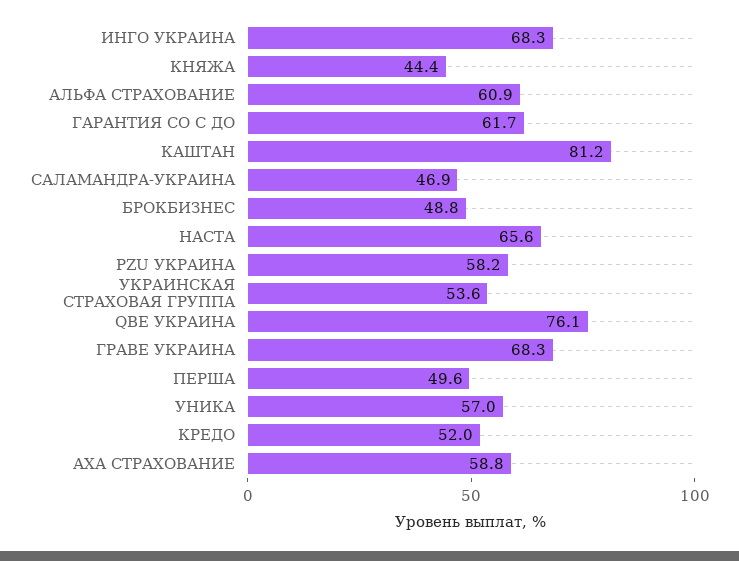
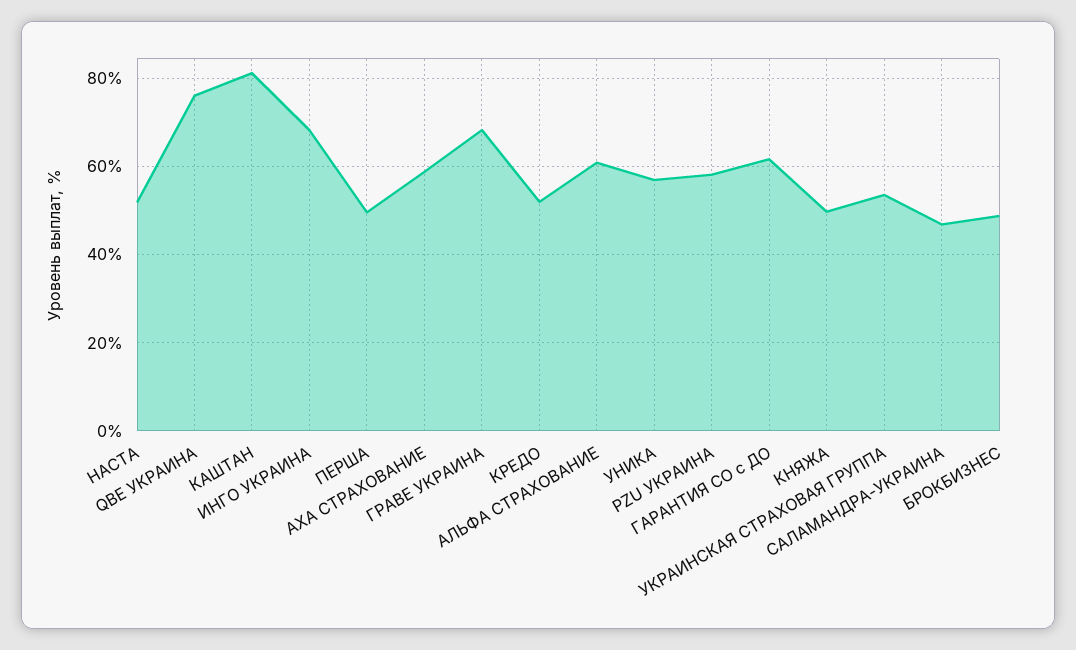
  {
    "ИНГО УКРАИНА": 68.3,
-   "КНЯЖА": 44.4,
+   "КНЯЖА": 50,
    "АЛЬФА СТРАХОВАНИЕ": 60.9,
    "ГАРАНТИЯ СО С ДО": 61.7,
    "КАШТАН": 81.2,
    "САЛАМАНДРА-УКРАИНА": 46.9,
    "БРОКБИЗНЕС": 48.8,
-   "НАСТА": 65.6,
+   "НАСТА": 52,
    "PZU УКРАИНА": 58.2,
    "УКРАИНСКАЯ СТРАХОВАЯ ГРУППА": 53.6,
    "QBE УКРАИНА": 76.1,
    "ГРАВЕ УКРАИНА": 68.3,
    "ПЕРША": 49.6,
    "УНИКА": 57,
    "КРЕДО": 52,
    "АХА СТРАХОВАНИЕ": 58.8
  }

